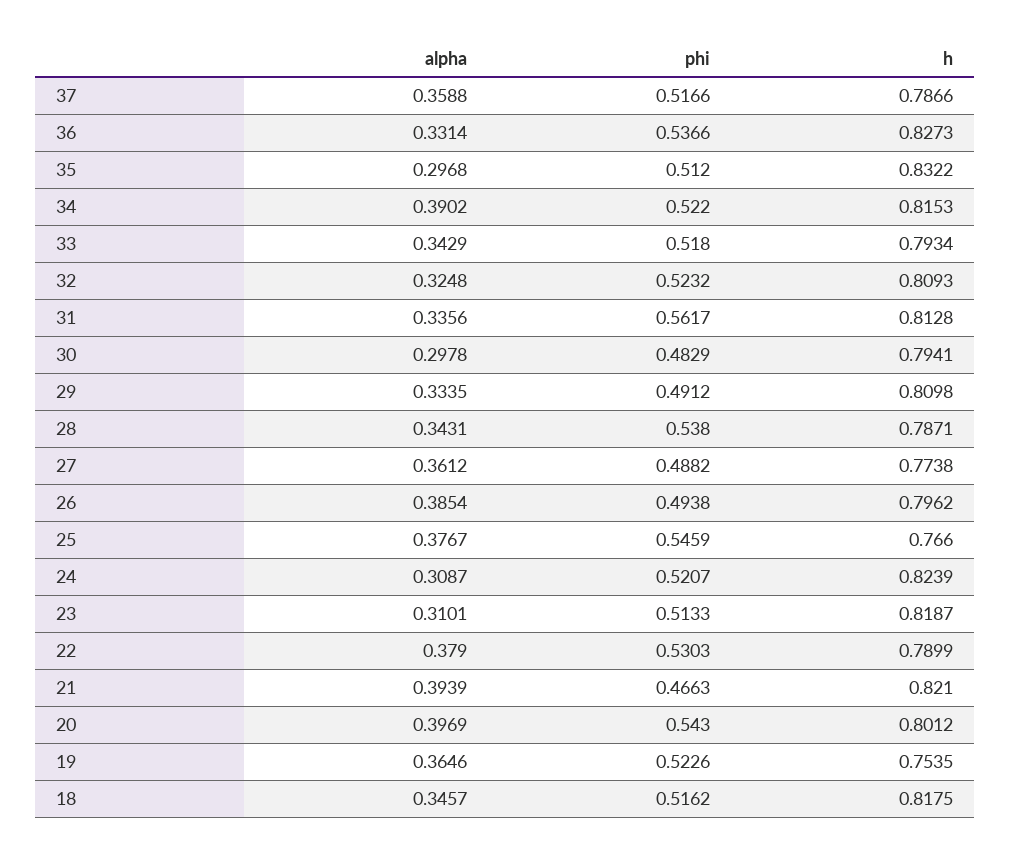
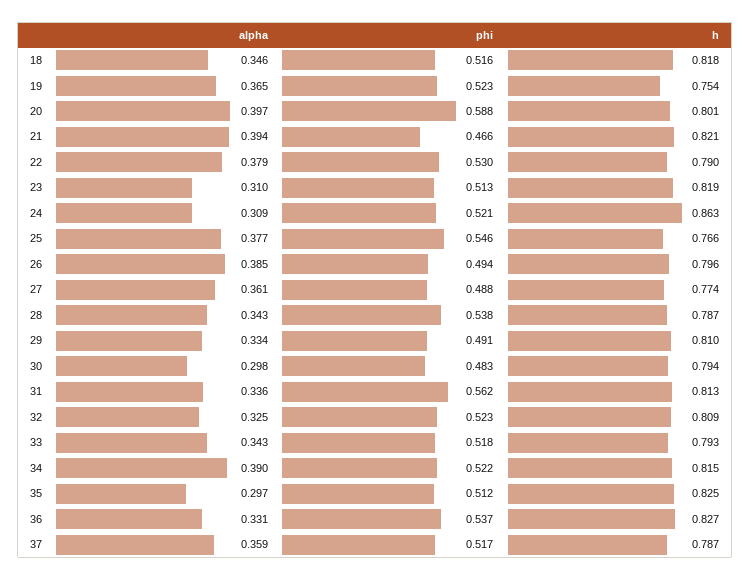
  {
    "alpha": {
      "37": 0.3588,
      "36": 0.3314,
      "35": 0.2968,
      "34": 0.3902,
      "33": 0.3429,
      "32": 0.3248,
      "31": 0.3356,
      "30": 0.2978,
      "29": 0.3335,
      "28": 0.3431,
      "27": 0.3612,
      "26": 0.3854,
      "25": 0.3767,
      "24": 0.3087,
      "23": 0.3101,
      "22": 0.379,
      "21": 0.3939,
      "20": 0.3969,
      "19": 0.3646,
      "18": 0.3457
    },
    "phi": {
      "37": 0.5166,
      "36": 0.5366,
      "35": 0.512,
      "34": 0.522,
      "33": 0.518,
      "32": 0.5232,
      "31": 0.5617,
      "30": 0.4829,
      "29": 0.4912,
      "28": 0.538,
      "27": 0.4882,
      "26": 0.4938,
      "25": 0.5459,
      "24": 0.5207,
      "23": 0.5133,
      "22": 0.5303,
      "21": 0.4663,
-     "20": 0.543,
+     "20": 0.588,
      "19": 0.5226,
      "18": 0.5162
    },
    "h": {
      "37": 0.7866,
      "36": 0.8273,
-     "35": 0.8322,
+     "35": 0.825,
      "34": 0.8153,
      "33": 0.7934,
      "32": 0.8093,
      "31": 0.8128,
      "30": 0.7941,
      "29": 0.8098,
      "28": 0.7871,
      "27": 0.7738,
      "26": 0.7962,
      "25": 0.766,
-     "24": 0.8239,
+     "24": 0.863,
      "23": 0.8187,
      "22": 0.7899,
      "21": 0.821,
      "20": 0.8012,
      "19": 0.7535,
      "18": 0.8175
    }
  }

